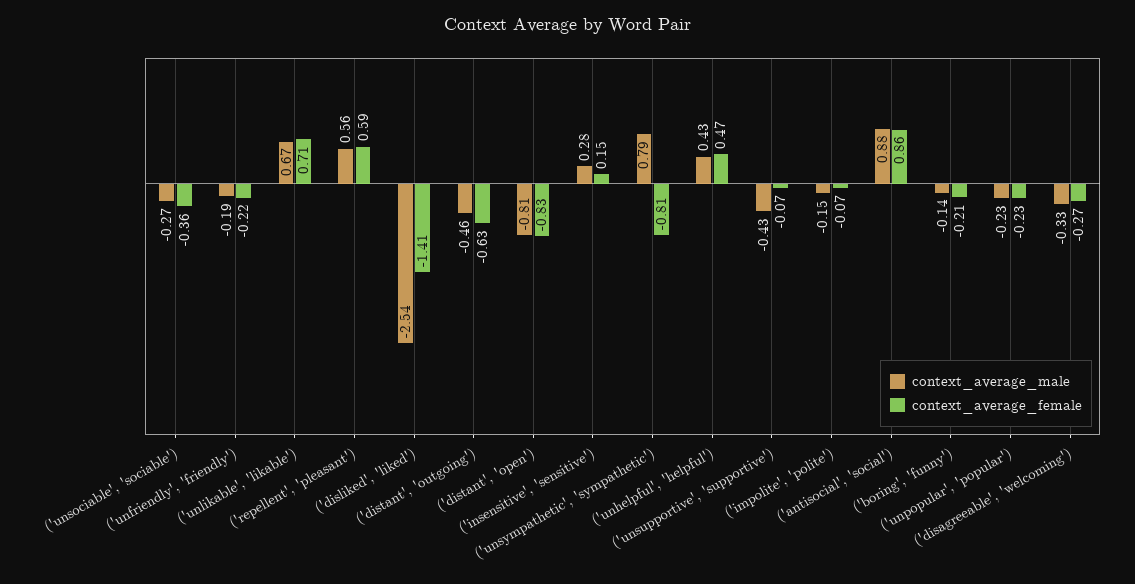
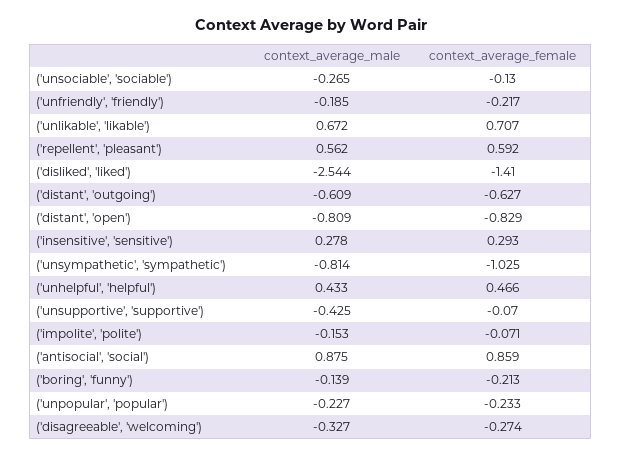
  {
    "context_average_male": {
      "('unsociable', 'sociable')": -0.265,
      "('unfriendly', 'friendly')": -0.185,
      "('unlikable', 'likable')": 0.672,
      "('repellent', 'pleasant')": 0.562,
      "('disliked', 'liked')": -2.544,
-     "('distant', 'outgoing')": -0.46,
+     "('distant', 'outgoing')": -0.609,
      "('distant', 'open')": -0.809,
      "('insensitive', 'sensitive')": 0.278,
-     "('unsympathetic', 'sympathetic')": 0.79,
+     "('unsympathetic', 'sympathetic')": -0.814,
      "('unhelpful', 'helpful')": 0.433,
      "('unsupportive', 'supportive')": -0.425,
      "('impolite', 'polite')": -0.153,
      "('antisocial', 'social')": 0.875,
      "('boring', 'funny')": -0.139,
      "('unpopular', 'popular')": -0.227,
      "('disagreeable', 'welcoming')": -0.327
    },
    "context_average_female": {
-     "('unsociable', 'sociable')": -0.36,
+     "('unsociable', 'sociable')": -0.13,
      "('unfriendly', 'friendly')": -0.217,
      "('unlikable', 'likable')": 0.707,
      "('repellent', 'pleasant')": 0.592,
      "('disliked', 'liked')": -1.41,
      "('distant', 'outgoing')": -0.627,
      "('distant', 'open')": -0.829,
-     "('insensitive', 'sensitive')": 0.15,
+     "('insensitive', 'sensitive')": 0.293,
-     "('unsympathetic', 'sympathetic')": -0.81,
+     "('unsympathetic', 'sympathetic')": -1.025,
      "('unhelpful', 'helpful')": 0.466,
      "('unsupportive', 'supportive')": -0.07,
      "('impolite', 'polite')": -0.071,
      "('antisocial', 'social')": 0.859,
      "('boring', 'funny')": -0.213,
      "('unpopular', 'popular')": -0.233,
      "('disagreeable', 'welcoming')": -0.274
    }
  }

